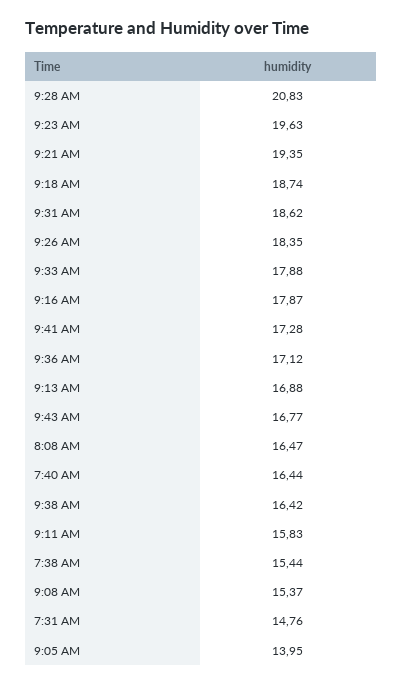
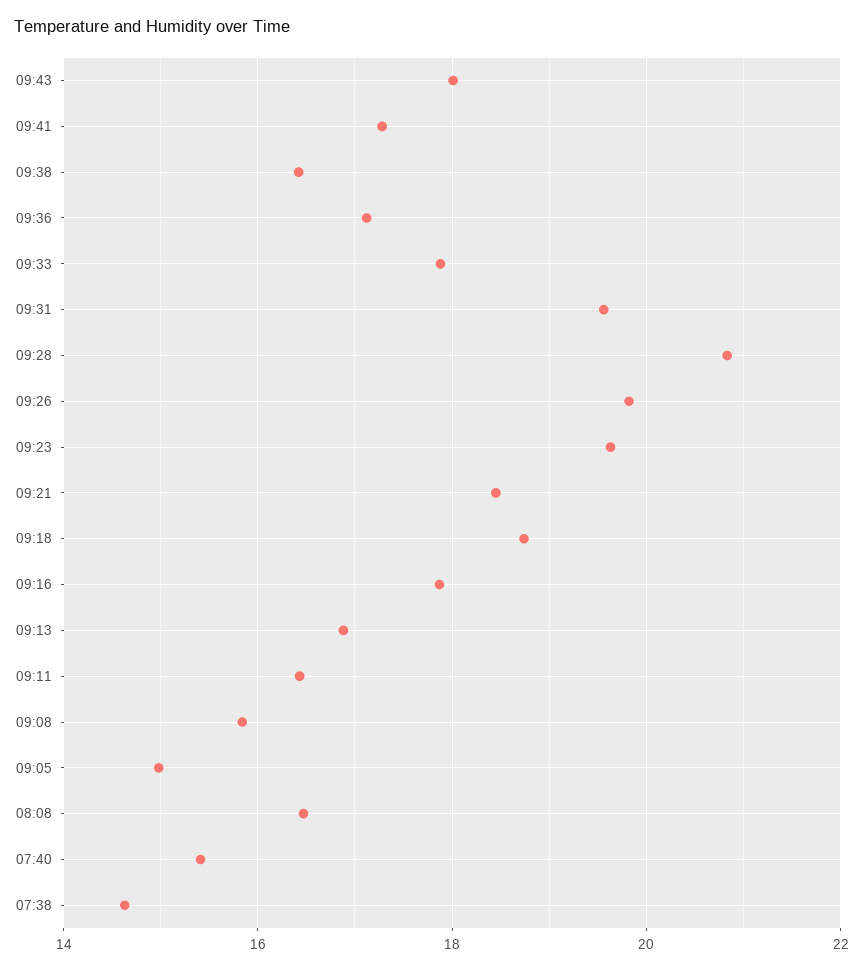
  {
    "9:28 AM": 20.83,
    "9:23 AM": 19.63,
-   "9:21 AM": 19.35,
+   "9:21 AM": 18.4,
    "9:18 AM": 18.74,
-   "9:31 AM": 18.62,
+   "9:31 AM": 19.6,
-   "9:26 AM": 18.35,
+   "9:26 AM": 19.8,
    "9:33 AM": 17.88,
    "9:16 AM": 17.87,
    "9:41 AM": 17.28,
    "9:36 AM": 17.12,
    "9:13 AM": 16.88,
-   "9:43 AM": 16.77,
+   "9:43 AM": 18,
    "8:08 AM": 16.47,
-   "7:40 AM": 16.44,
+   "7:40 AM": 15.4,
    "9:38 AM": 16.42,
-   "9:11 AM": 15.83,
+   "9:11 AM": 16.4,
-   "7:38 AM": 15.44,
+   "7:38 AM": 14.6,
-   "9:08 AM": 15.37,
+   "9:08 AM": 15.8,
-   "7:31 AM": 14.76,
-   "9:05 AM": 13.95
+   "9:05 AM": 15
  }

